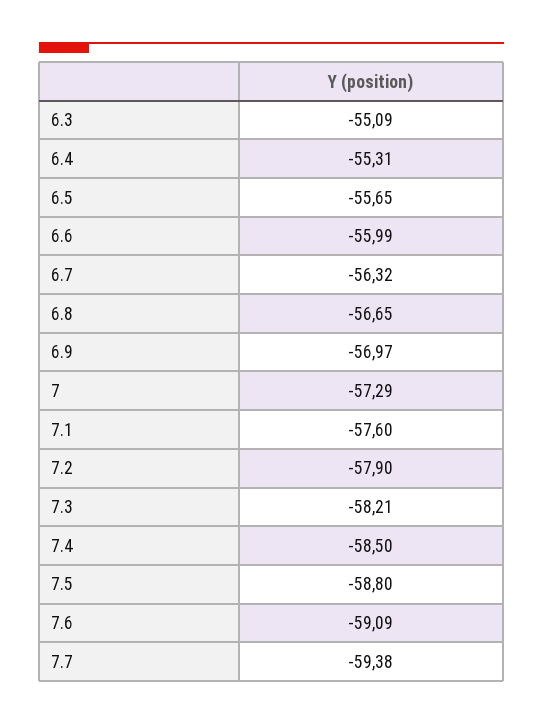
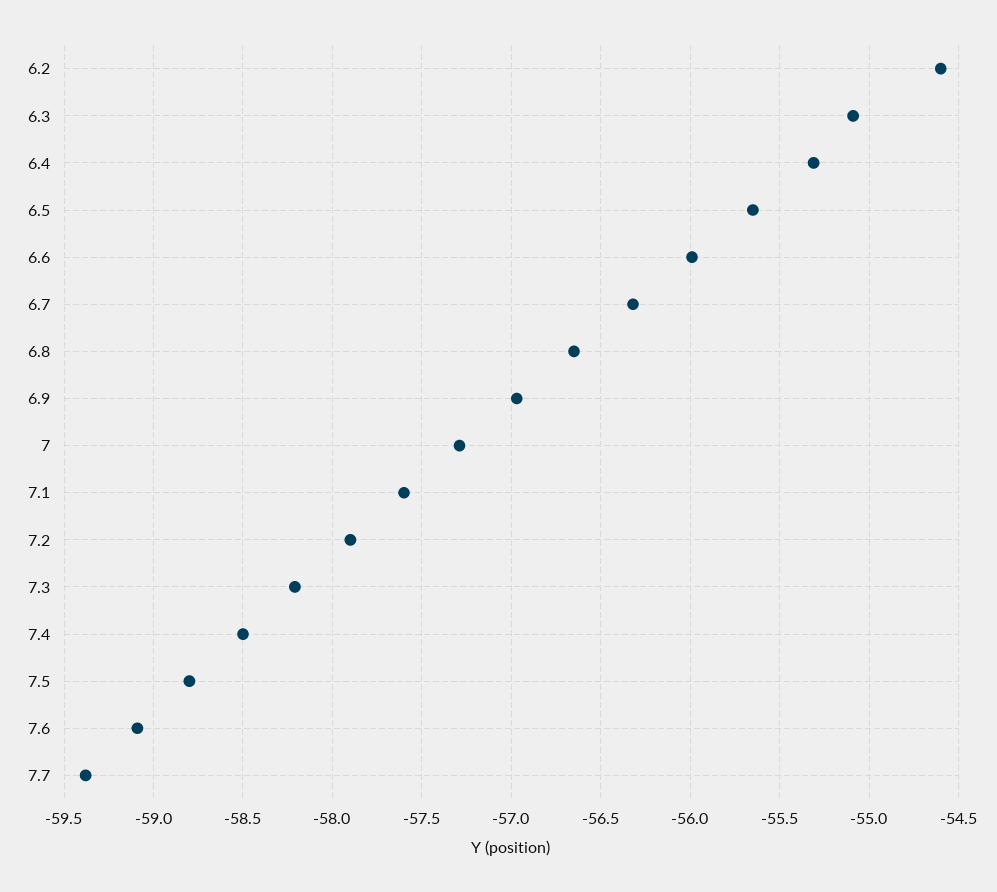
  {
    "6.3": -55.09,
    "6.4": -55.31,
    "6.5": -55.65,
    "6.6": -55.99,
    "6.7": -56.32,
    "6.8": -56.65,
    "6.9": -56.97,
    "7": -57.29,
    "7.1": -57.6,
    "7.2": -57.9,
    "7.3": -58.21,
    "7.4": -58.5,
    "7.5": -58.8,
    "7.6": -59.09,
-   "7.7": -59.38
+   "7.7": -59.38,
+   "6.2": -54.6
  }

